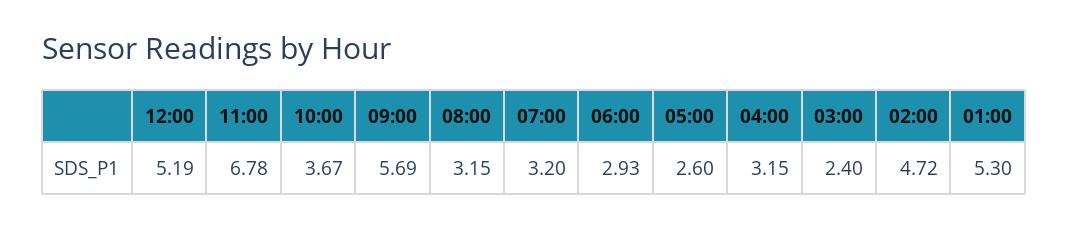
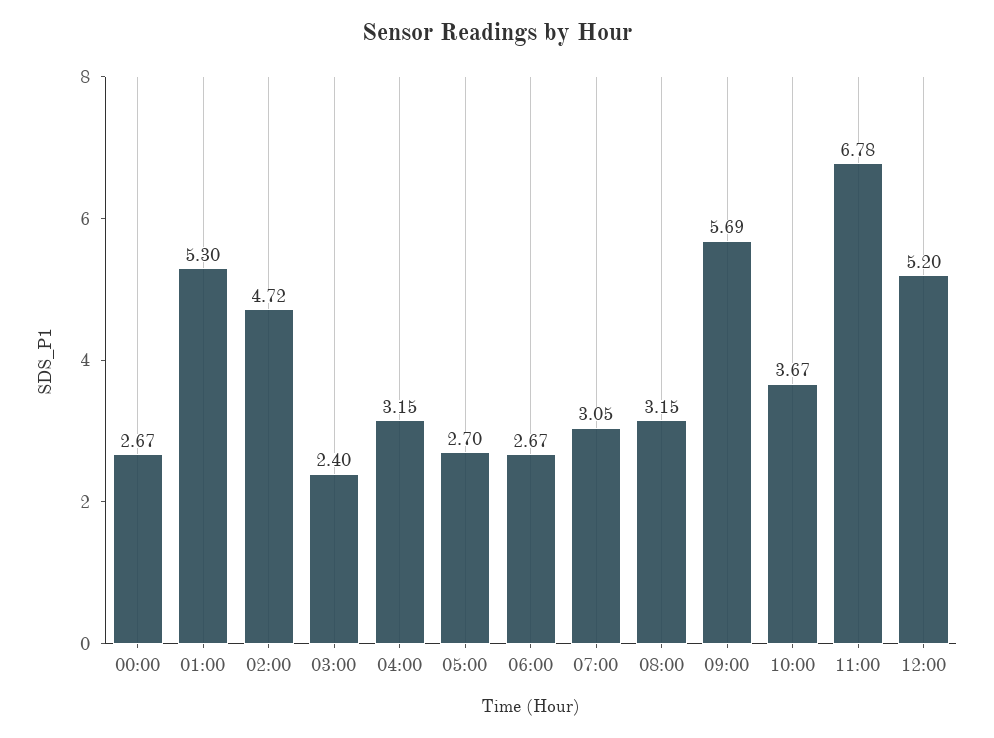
  {
-   "12:00": 5.19,
+   "12:00": 5.2,
    "11:00": 6.78,
    "10:00": 3.67,
    "09:00": 5.69,
    "08:00": 3.15,
-   "07:00": 3.2,
+   "07:00": 3.05,
-   "06:00": 2.93,
+   "06:00": 2.67,
-   "05:00": 2.6,
+   "05:00": 2.7,
    "04:00": 3.15,
    "03:00": 2.4,
    "02:00": 4.72,
-   "01:00": 5.3
+   "01:00": 5.3,
+   "00:00": 2.67
  }

